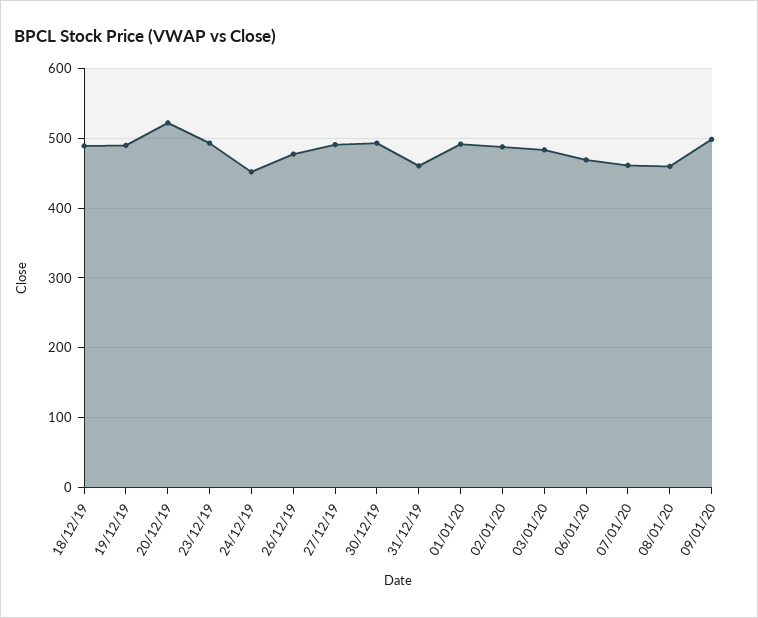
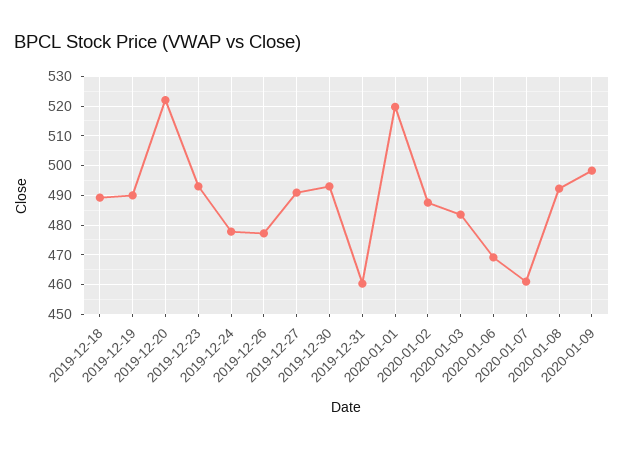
  {
    "18/12/19": 490,
    "19/12/19": 490,
    "20/12/19": 522.5,
    "23/12/19": 492.5,
-   "24/12/19": 450,
+   "24/12/19": 477.5,
    "26/12/19": 477.5,
    "27/12/19": 490,
    "30/12/19": 492.5,
    "31/12/19": 460,
-   "01/01/20": 490,
+   "01/01/20": 520,
    "02/01/20": 487.5,
    "03/01/20": 482.5,
    "06/01/20": 470,
    "07/01/20": 460,
-   "08/01/20": 460,
+   "08/01/20": 492.5,
    "09/01/20": 497.5
  }

